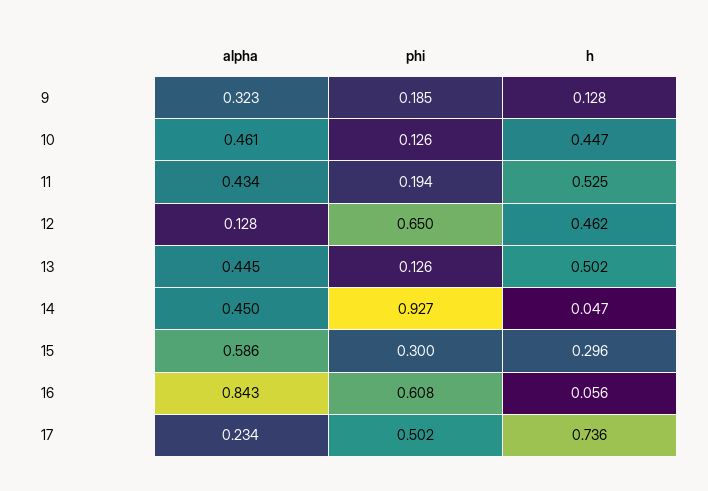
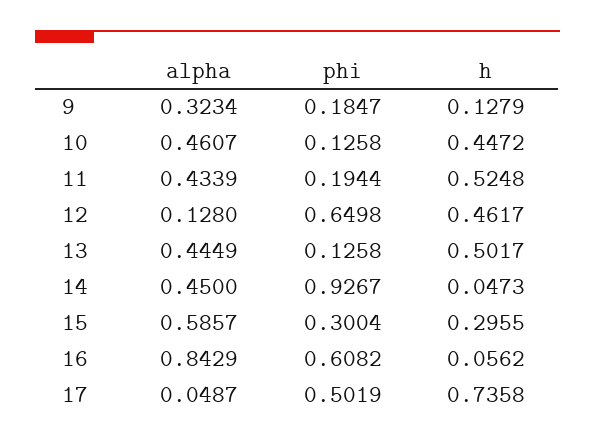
  {
    "alpha": {
      "9": 0.3234,
      "10": 0.4607,
      "11": 0.4339,
      "12": 0.128,
      "13": 0.4449,
      "14": 0.45,
      "15": 0.5857,
      "16": 0.8429,
-     "17": 0.234
+     "17": 0.0487
    },
    "phi": {
      "9": 0.1847,
      "10": 0.1258,
      "11": 0.1944,
      "12": 0.6498,
      "13": 0.1258,
      "14": 0.9267,
      "15": 0.3004,
      "16": 0.6082,
      "17": 0.5019
    },
    "h": {
      "9": 0.1279,
      "10": 0.4472,
      "11": 0.5248,
      "12": 0.4617,
      "13": 0.5017,
      "14": 0.0473,
      "15": 0.2955,
      "16": 0.0562,
      "17": 0.7358
    }
  }

